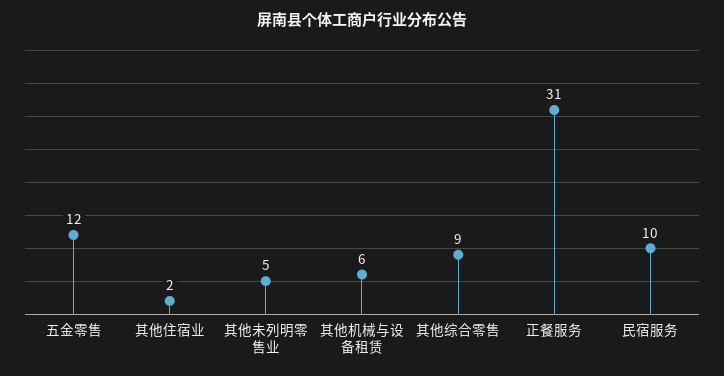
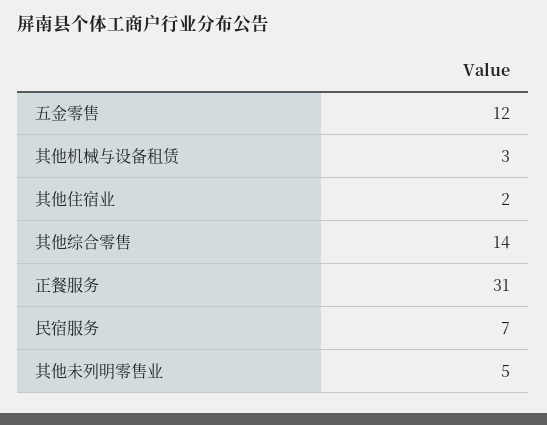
  {
    "五金零售": 12,
    "其他住宿业": 2,
    "其他未列明零售业": 5,
-   "其他机械与设备租赁": 6,
+   "其他机械与设备租赁": 3,
-   "其他综合零售": 9,
+   "其他综合零售": 14,
    "正餐服务": 31,
-   "民宿服务": 10
+   "民宿服务": 7
  }

